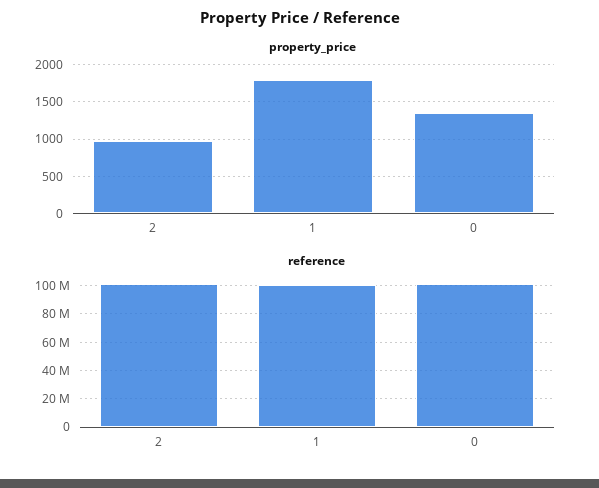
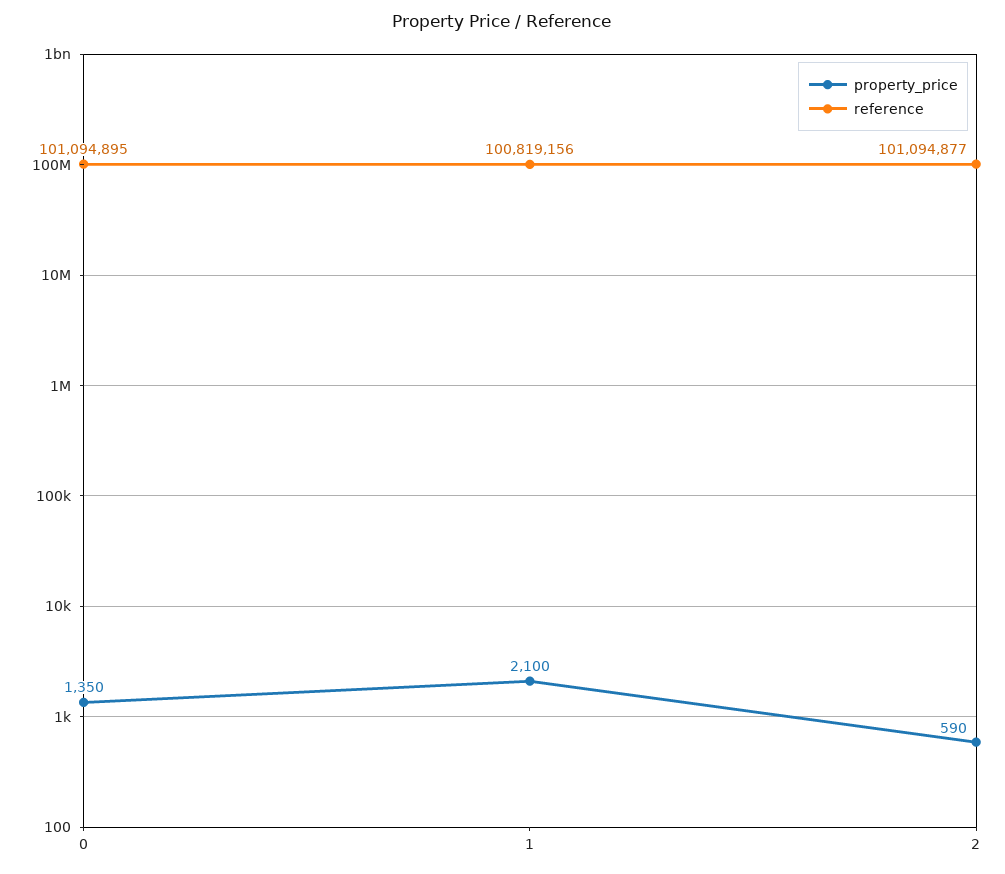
  {
    "property_price": {
-     "2": 1000,
+     "2": 590,
-     "1": 1800,
+     "1": 2100,
      "0": 1350
    },
    "reference": {
      "2": 101094877,
      "1": 100819156,
      "0": 101094895
    }
  }

